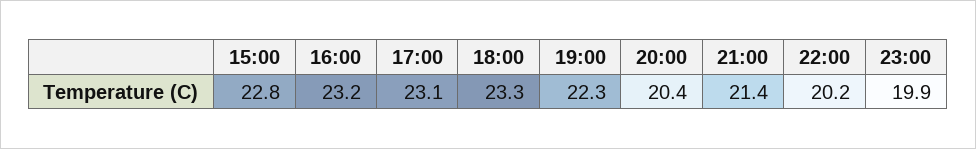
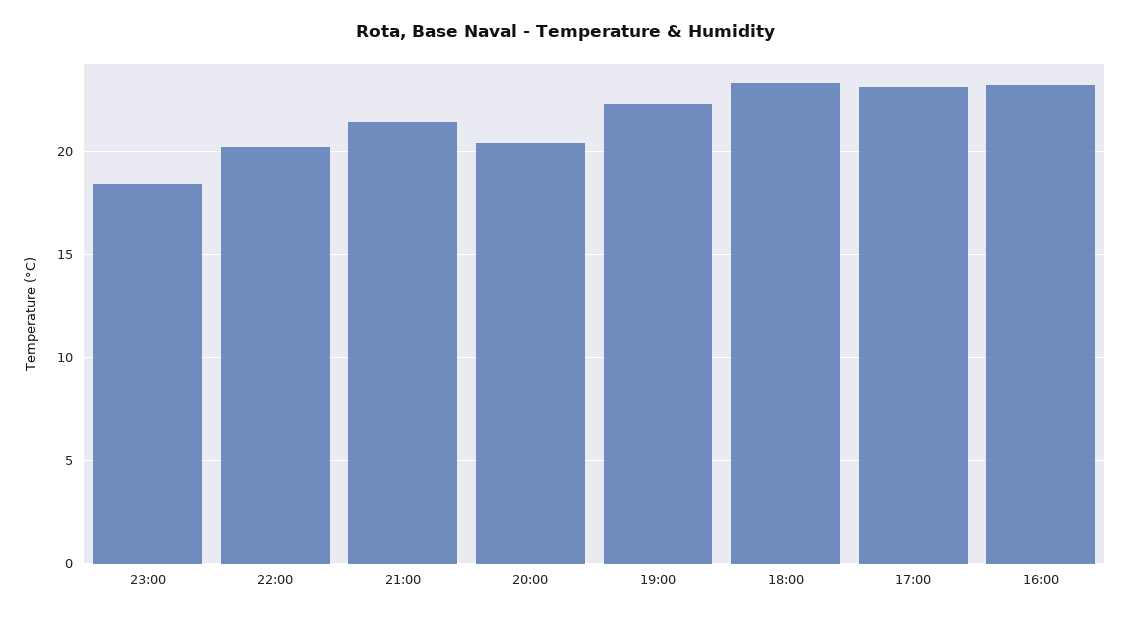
  {
-   "15:00": 22.8,
    "16:00": 23.2,
    "17:00": 23.1,
    "18:00": 23.3,
    "19:00": 22.3,
    "20:00": 20.4,
    "21:00": 21.4,
    "22:00": 20.2,
-   "23:00": 19.9
+   "23:00": 18.5
  }

